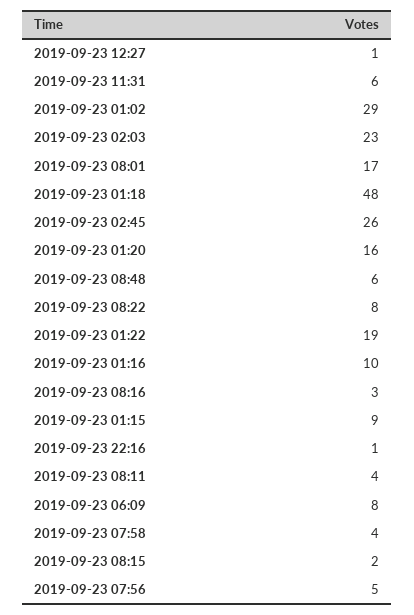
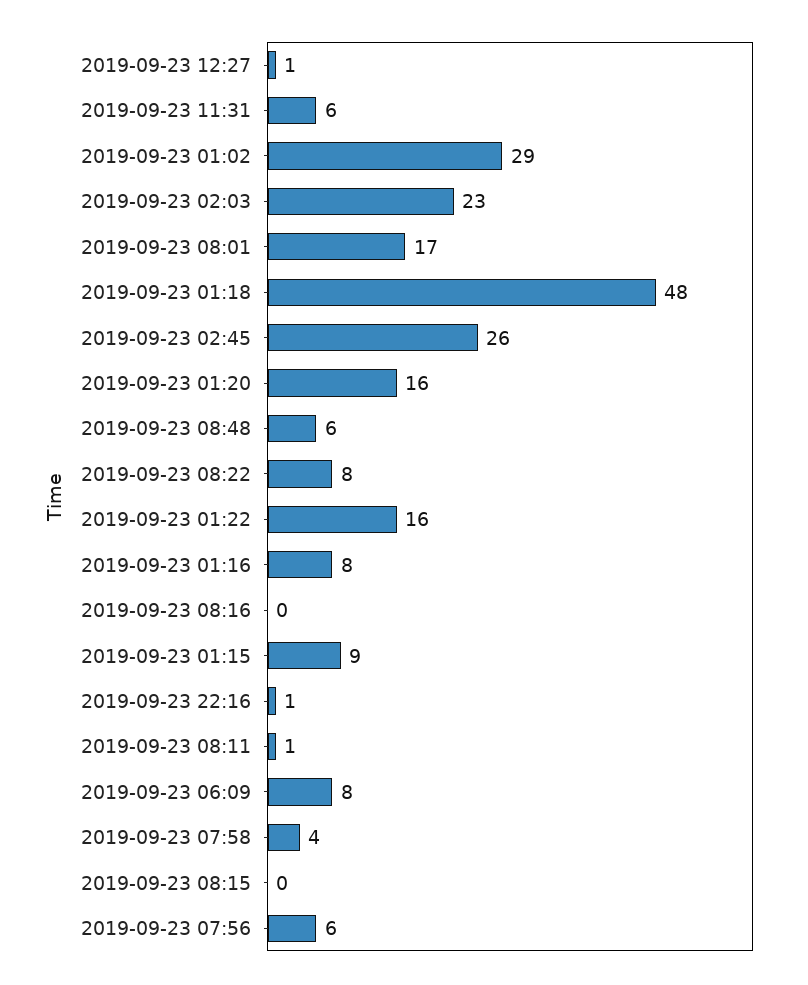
  {
    "2019-09-23 12:27": 1,
    "2019-09-23 11:31": 6,
    "2019-09-23 01:02": 29,
    "2019-09-23 02:03": 23,
    "2019-09-23 08:01": 17,
    "2019-09-23 01:18": 48,
    "2019-09-23 02:45": 26,
    "2019-09-23 01:20": 16,
    "2019-09-23 08:48": 6,
    "2019-09-23 08:22": 8,
-   "2019-09-23 01:22": 19,
+   "2019-09-23 01:22": 16,
-   "2019-09-23 01:16": 10,
+   "2019-09-23 01:16": 8,
-   "2019-09-23 08:16": 3,
+   "2019-09-23 08:16": 0,
    "2019-09-23 01:15": 9,
    "2019-09-23 22:16": 1,
-   "2019-09-23 08:11": 4,
+   "2019-09-23 08:11": 1,
    "2019-09-23 06:09": 8,
    "2019-09-23 07:58": 4,
-   "2019-09-23 08:15": 2,
+   "2019-09-23 08:15": 0,
-   "2019-09-23 07:56": 5
+   "2019-09-23 07:56": 6
  }

